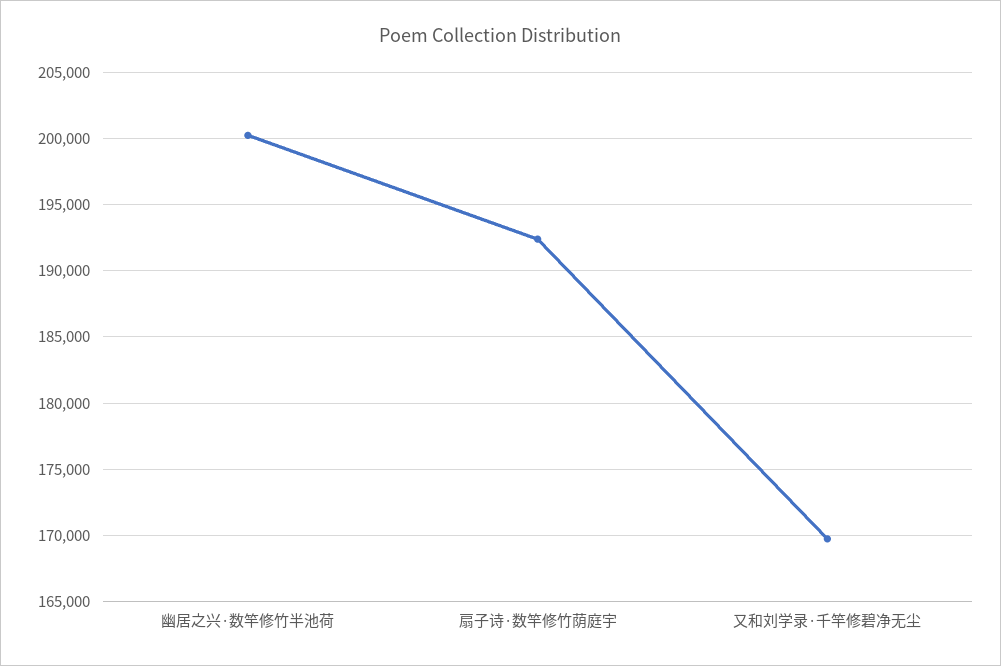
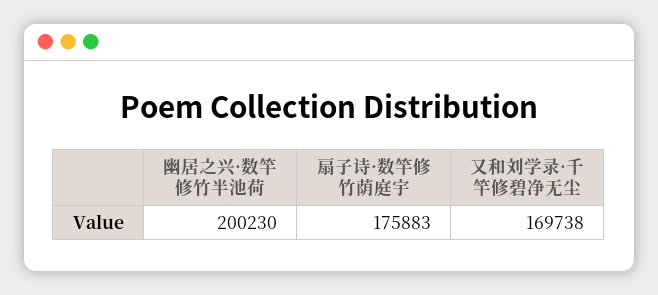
  {
    "幽居之兴·数竿修竹半池荷": 200230,
-   "扇子诗·数竿修竹荫庭宇": 192500,
+   "扇子诗·数竿修竹荫庭宇": 175883,
    "又和刘学录·千竿修碧净无尘": 169738
  }

